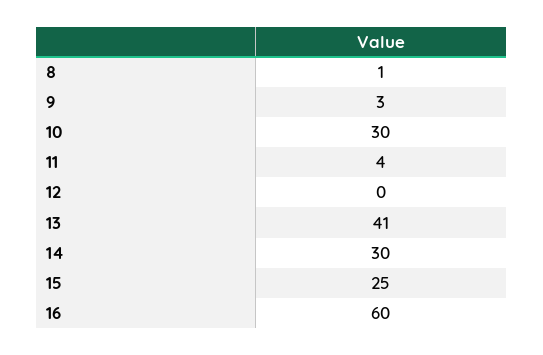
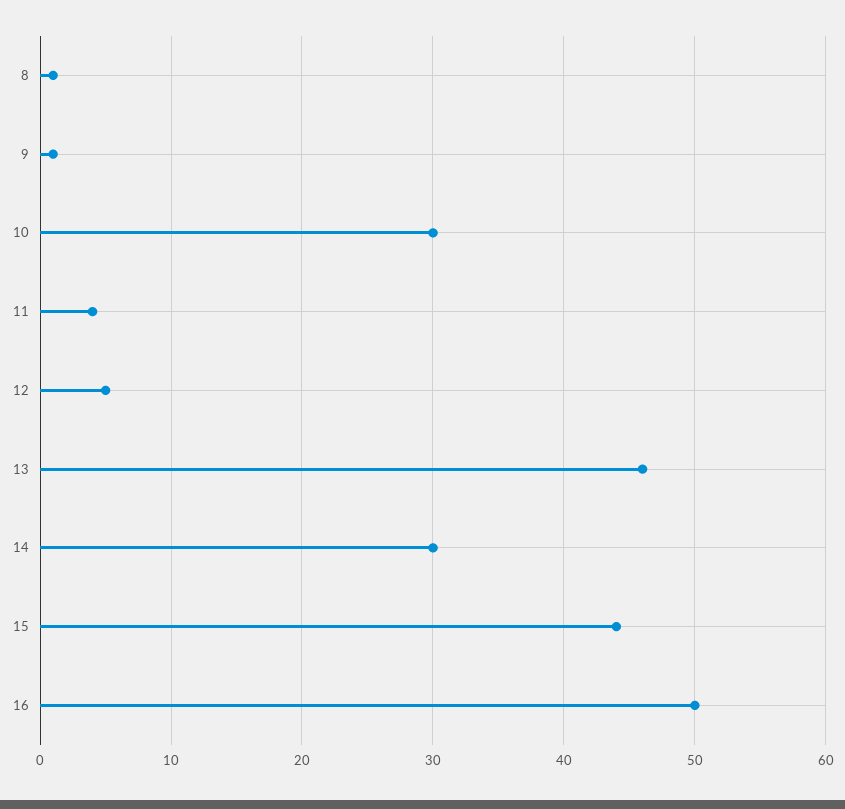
  {
    "8": 1,
-   "9": 3,
+   "9": 1,
    "10": 30,
    "11": 4,
-   "12": 0,
+   "12": 5,
-   "13": 41,
+   "13": 46,
    "14": 30,
-   "15": 25,
+   "15": 44,
-   "16": 60
+   "16": 50
  }

